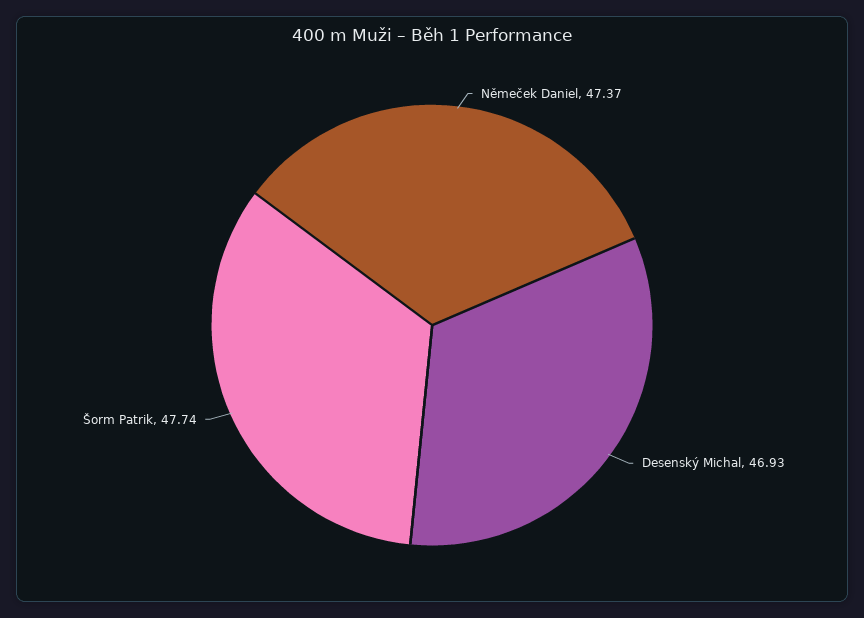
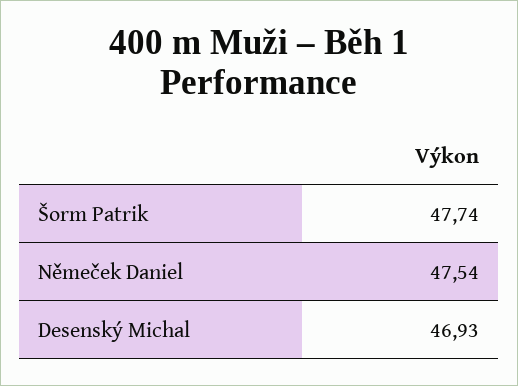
  {
-   "Němeček Daniel": 47.37,
+   "Němeček Daniel": 47.54,
    "Desenský Michal": 46.93,
    "Šorm Patrik": 47.74
  }

